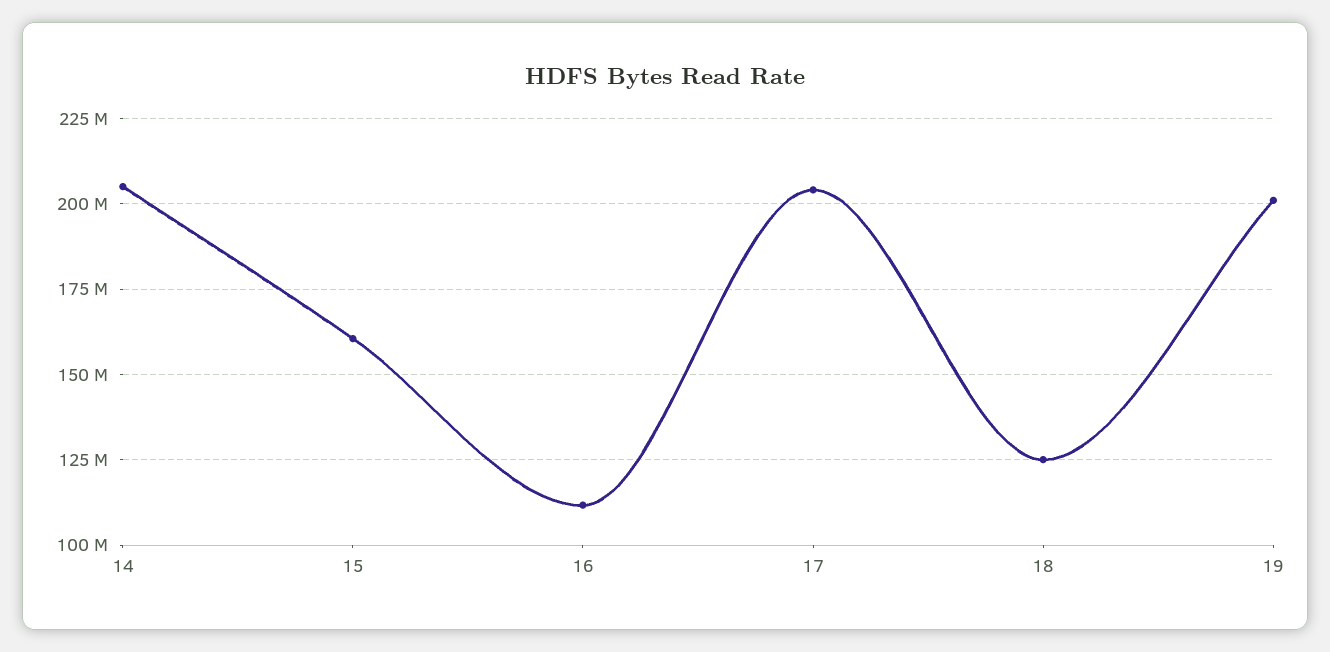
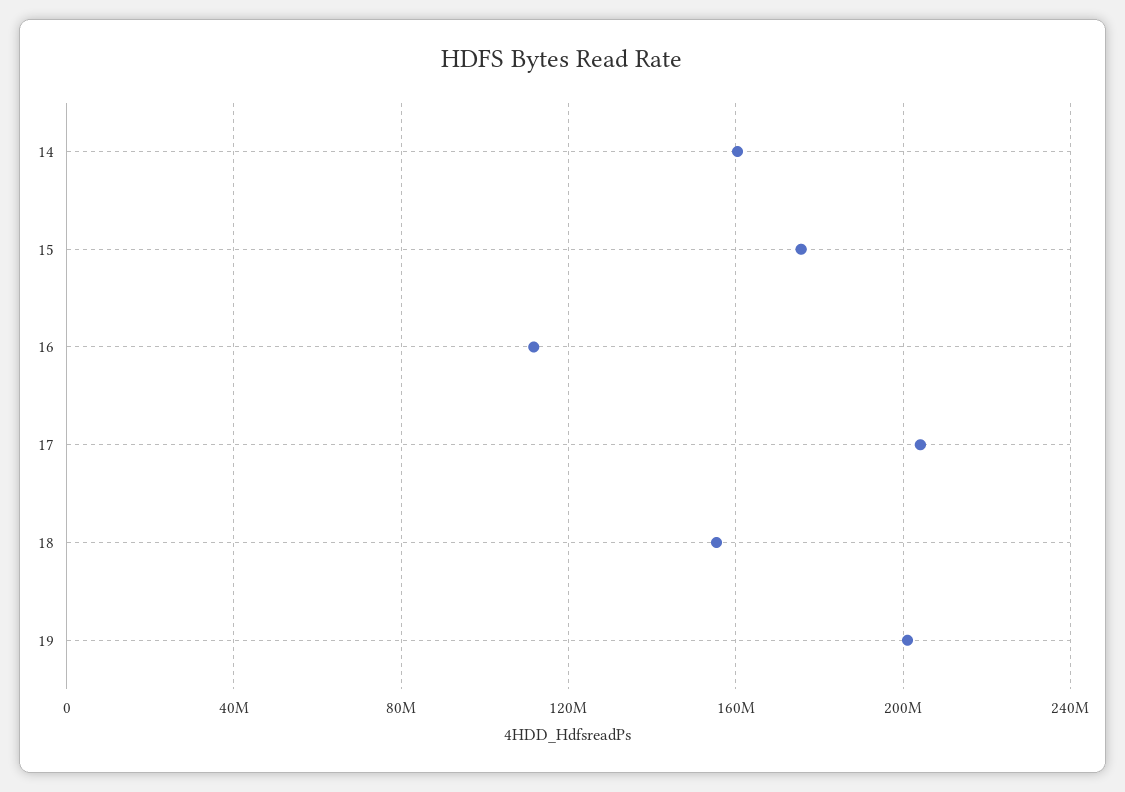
  {
-   "14": 205000000,
+   "14": 160000000,
-   "15": 160000000,
+   "15": 175000000,
    "16": 112500000,
    "17": 205000000,
-   "18": 125000000,
+   "18": 155000000,
    "19": 200000000
  }

